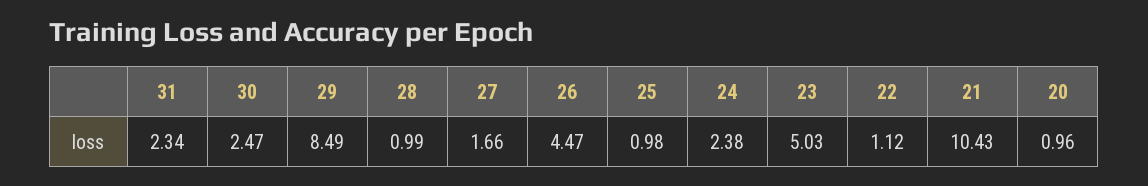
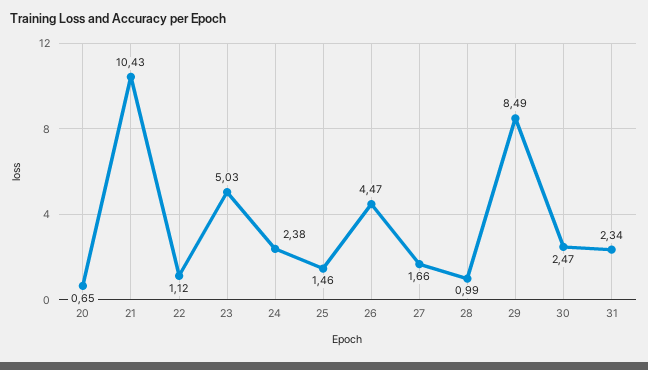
  {
    "31": 2.34,
    "30": 2.47,
    "29": 8.49,
    "28": 0.99,
    "27": 1.66,
    "26": 4.47,
-   "25": 0.98,
+   "25": 1.46,
    "24": 2.38,
    "23": 5.03,
    "22": 1.12,
    "21": 10.43,
-   "20": 0.96
+   "20": 0.65
  }

